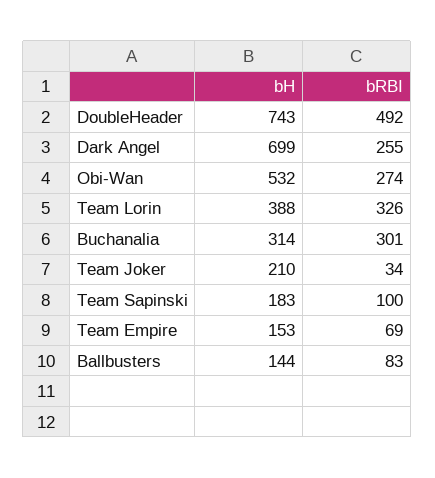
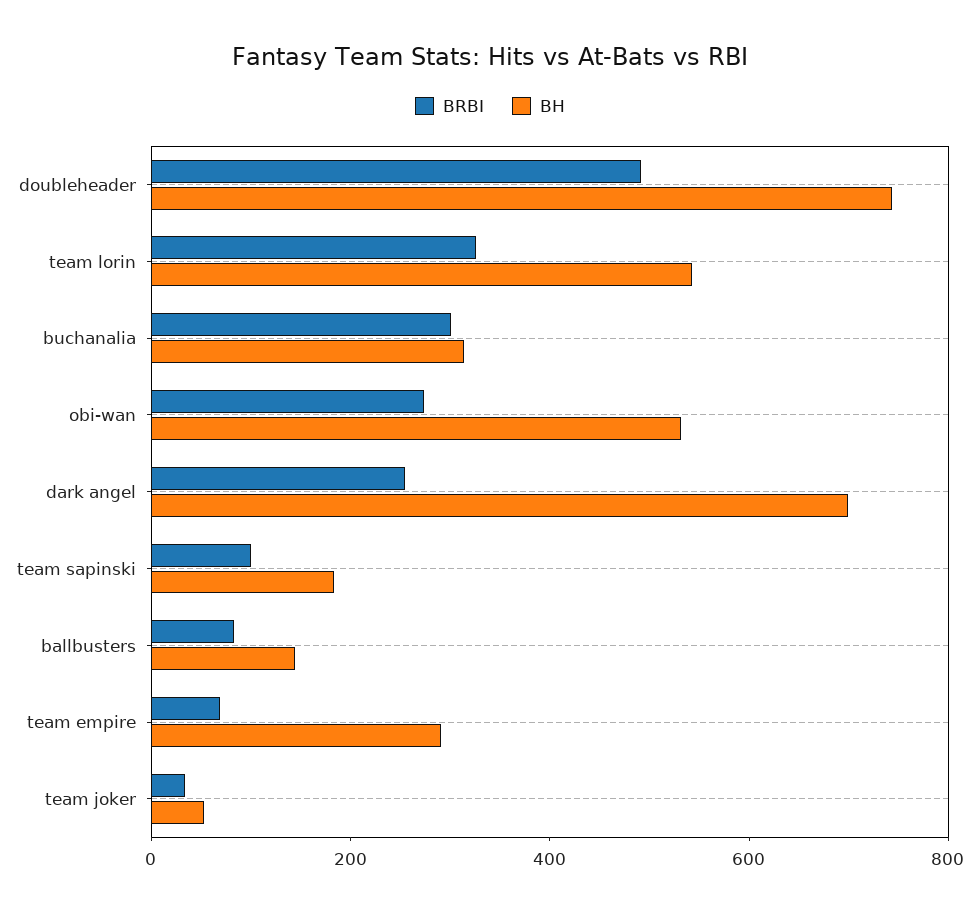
  {
    "bH": {
      "DoubleHeader": 743,
      "Dark Angel": 699,
      "Obi-Wan": 532,
-     "Team Lorin": 388,
+     "Team Lorin": 550,
      "Buchanalia": 314,
-     "Team Joker": 210,
+     "Team Joker": 50,
      "Team Sapinski": 183,
-     "Team Empire": 153,
+     "Team Empire": 300,
      "Ballbusters": 144
    },
    "bRBI": {
      "DoubleHeader": 492,
      "Dark Angel": 255,
      "Obi-Wan": 274,
      "Team Lorin": 326,
      "Buchanalia": 301,
      "Team Joker": 34,
      "Team Sapinski": 100,
      "Team Empire": 69,
      "Ballbusters": 83
    }
  }

